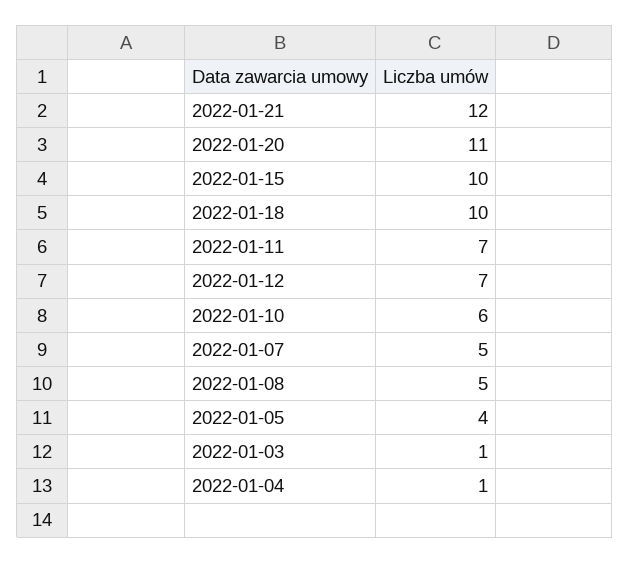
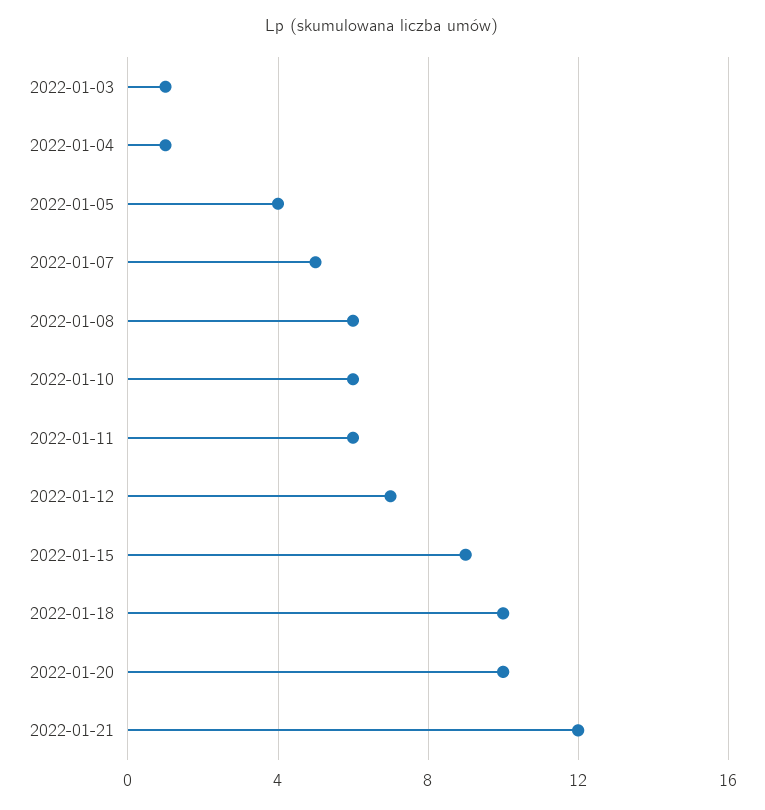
  {
    "2022-01-21": 12,
-   "2022-01-20": 11,
+   "2022-01-20": 10,
-   "2022-01-15": 10,
+   "2022-01-15": 9,
    "2022-01-18": 10,
-   "2022-01-11": 7,
+   "2022-01-11": 6,
    "2022-01-12": 7,
    "2022-01-10": 6,
    "2022-01-07": 5,
-   "2022-01-08": 5,
+   "2022-01-08": 6,
    "2022-01-05": 4,
    "2022-01-03": 1,
    "2022-01-04": 1
  }

